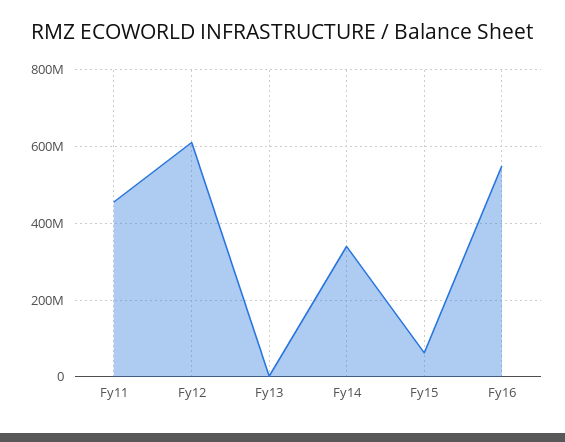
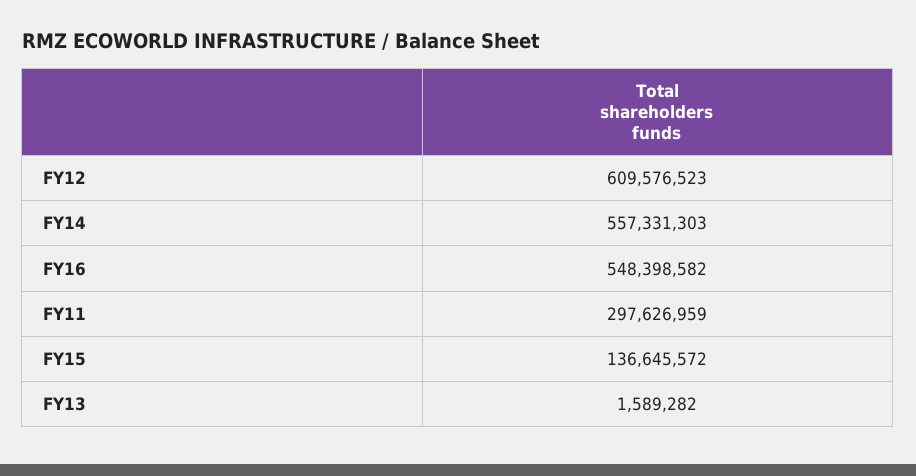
  {
-   "Fy11": 460000000,
+   "Fy11": 297626959,
    "Fy12": 609576523,
    "Fy13": 1589282,
-   "Fy14": 340000000,
+   "Fy14": 557331303,
-   "Fy15": 60000000,
+   "Fy15": 136645572,
    "Fy16": 548398582
  }

